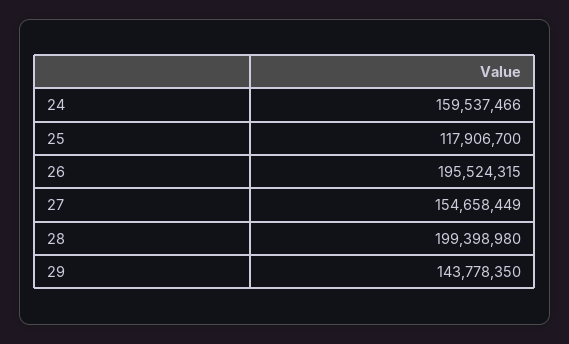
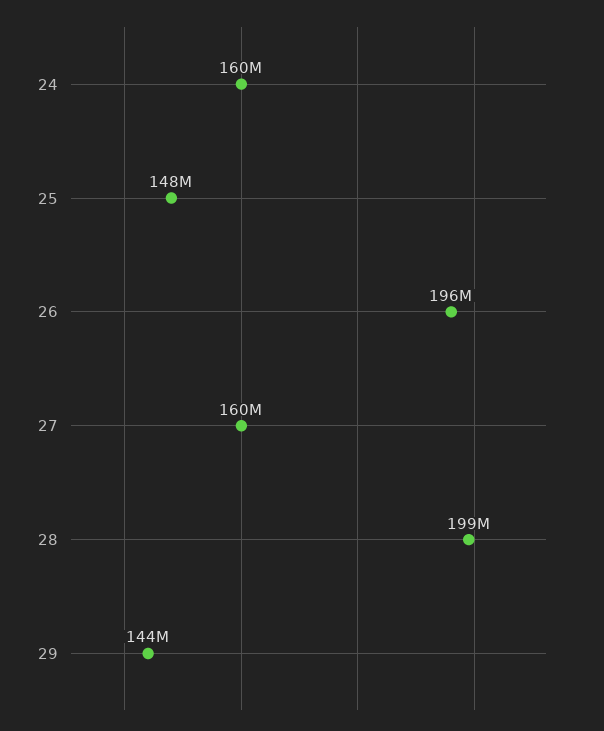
  {
    "24": 159537466,
-   "25": 117906700,
+   "25": 148000000,
    "26": 195524315,
-   "27": 154658449,
+   "27": 160000000,
    "28": 199398980,
    "29": 143778350
  }

